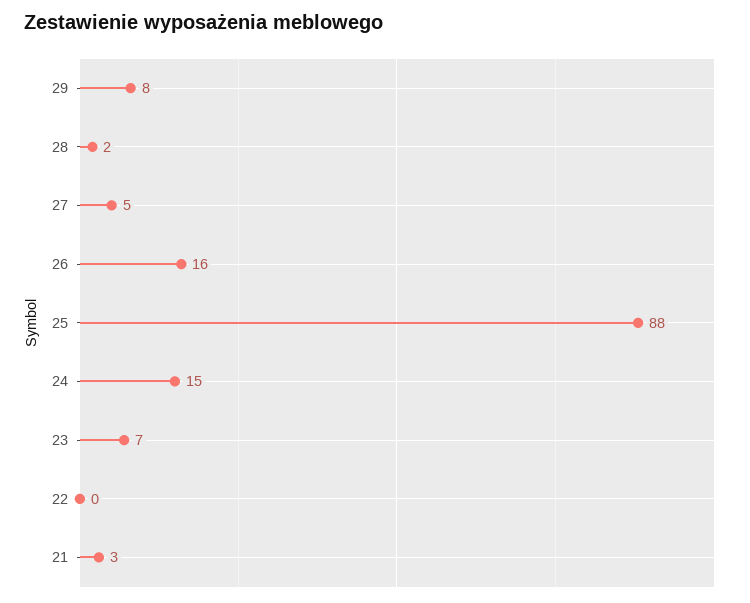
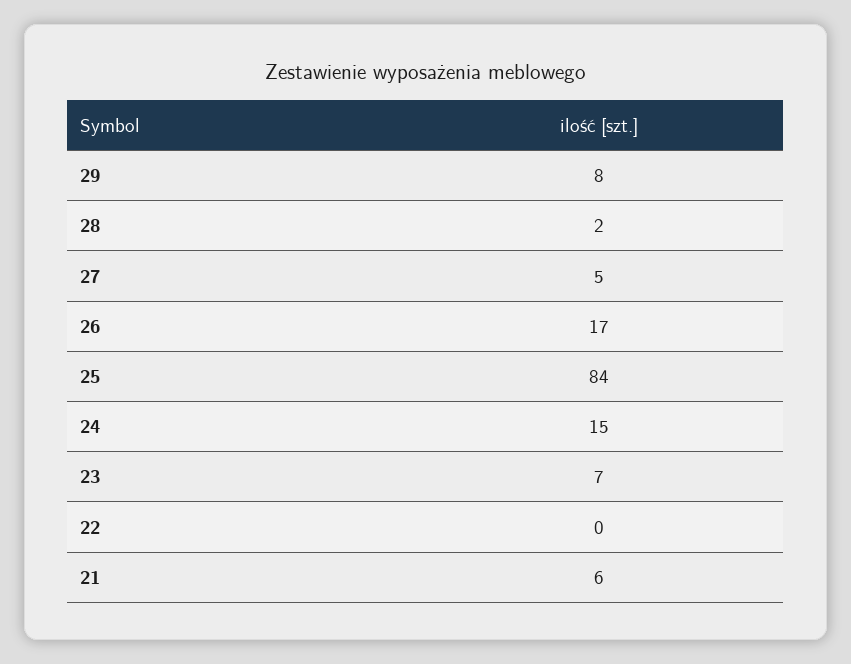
  {
    "29": 8,
    "28": 2,
    "27": 5,
-   "26": 16,
+   "26": 17,
-   "25": 88,
+   "25": 84,
    "24": 15,
    "23": 7,
    "22": 0,
-   "21": 3
+   "21": 6
  }

